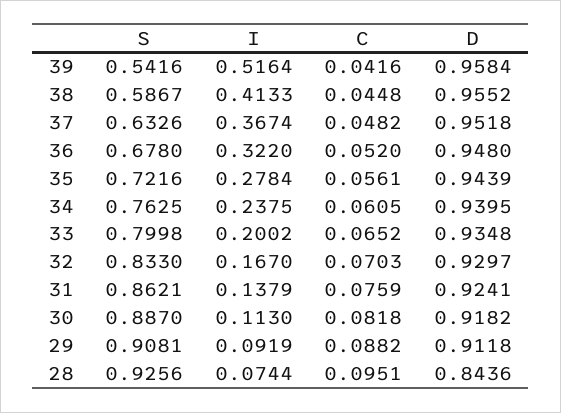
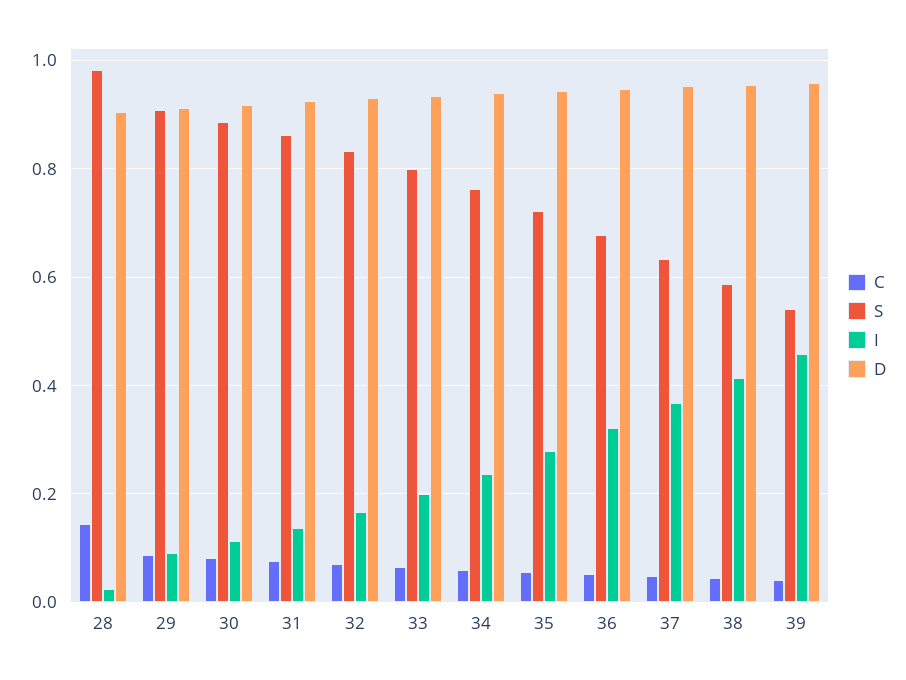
  {
    "S": {
      "39": 0.5416,
      "38": 0.5867,
      "37": 0.6326,
      "36": 0.678,
      "35": 0.7216,
      "34": 0.7625,
      "33": 0.7998,
      "32": 0.833,
      "31": 0.8621,
      "30": 0.887,
      "29": 0.9081,
-     "28": 0.9256
+     "28": 0.98
    },
    "I": {
-     "39": 0.5164,
+     "39": 0.46,
      "38": 0.4133,
      "37": 0.3674,
      "36": 0.322,
      "35": 0.2784,
      "34": 0.2375,
      "33": 0.2002,
      "32": 0.167,
      "31": 0.1379,
      "30": 0.113,
      "29": 0.0919,
-     "28": 0.0744
+     "28": 0.02
    },
    "C": {
      "39": 0.0416,
      "38": 0.0448,
      "37": 0.0482,
      "36": 0.052,
      "35": 0.0561,
      "34": 0.0605,
      "33": 0.0652,
      "32": 0.0703,
      "31": 0.0759,
      "30": 0.0818,
      "29": 0.0882,
-     "28": 0.0951
+     "28": 0.14
    },
    "D": {
      "39": 0.9584,
      "38": 0.9552,
      "37": 0.9518,
      "36": 0.948,
      "35": 0.9439,
      "34": 0.9395,
      "33": 0.9348,
      "32": 0.9297,
      "31": 0.9241,
      "30": 0.9182,
      "29": 0.9118,
-     "28": 0.8436
+     "28": 0.9
    }
  }

